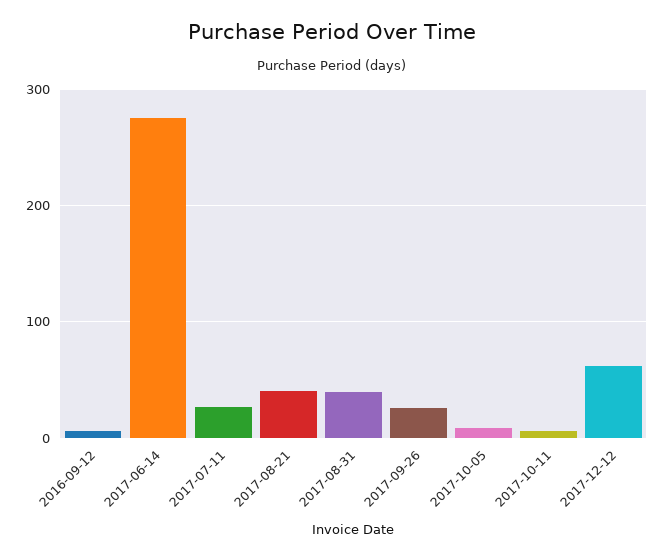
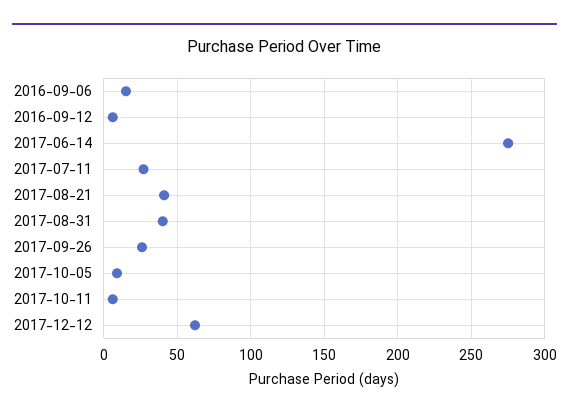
  {
    "2016-09-12": 5,
    "2017-06-14": 275,
    "2017-07-11": 25,
    "2017-08-21": 40,
    "2017-08-31": 40,
    "2017-09-26": 25,
    "2017-10-05": 10,
    "2017-10-11": 5,
-   "2017-12-12": 60
+   "2017-12-12": 60,
+   "2016-09-06": 15
  }

